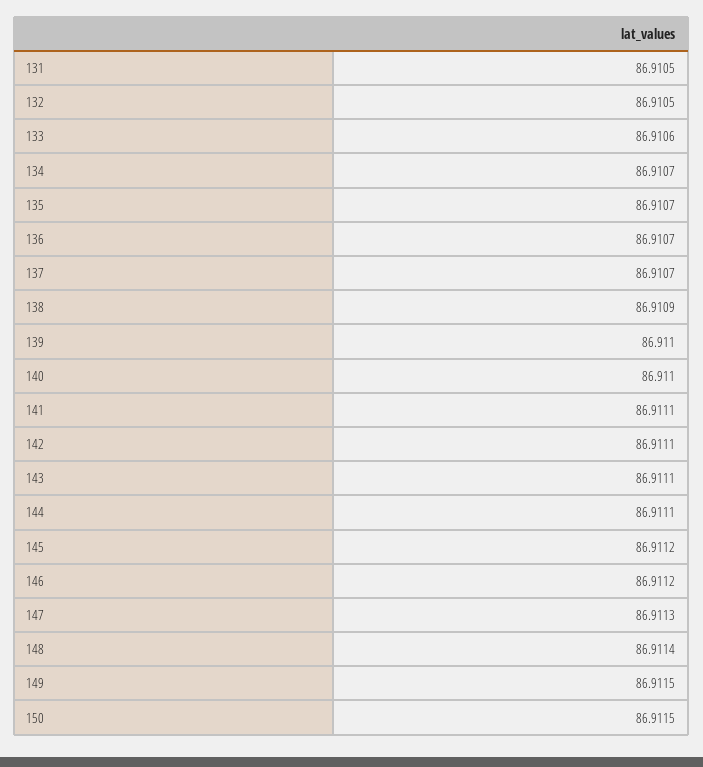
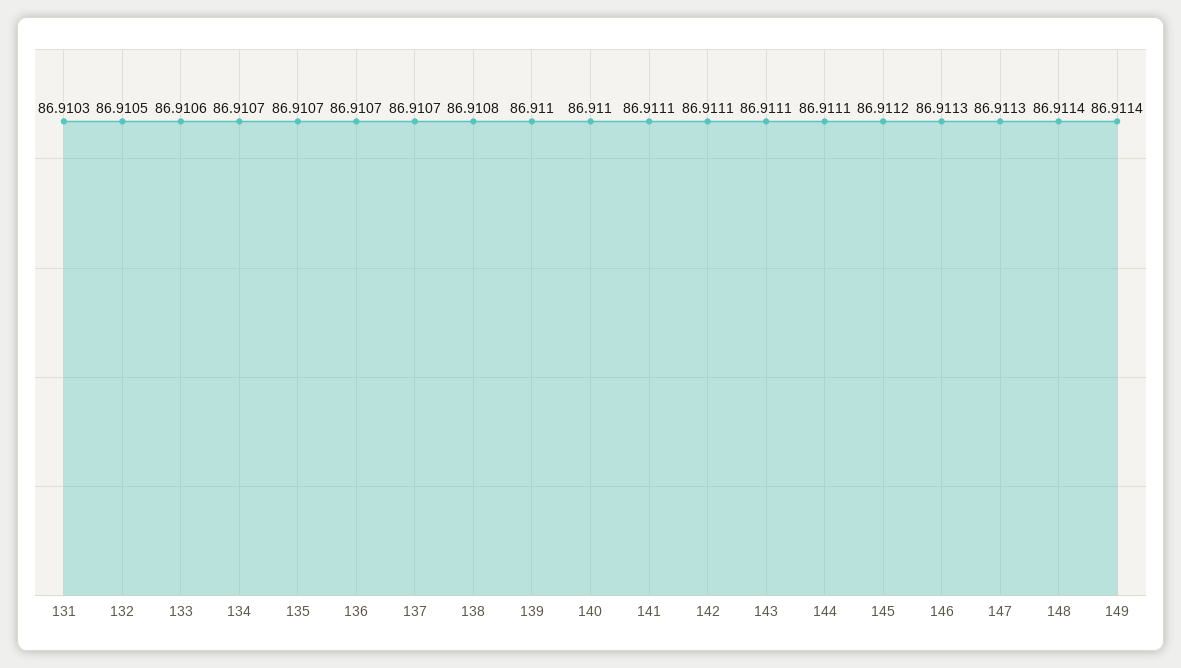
  {
-   "131": 86.9105,
+   "131": 86.9103,
    "132": 86.9105,
    "133": 86.9106,
    "134": 86.9107,
    "135": 86.9107,
    "136": 86.9107,
    "137": 86.9107,
-   "138": 86.9109,
+   "138": 86.9108,
    "139": 86.911,
    "140": 86.911,
    "141": 86.9111,
    "142": 86.9111,
    "143": 86.9111,
    "144": 86.9111,
    "145": 86.9112,
-   "146": 86.9112,
+   "146": 86.9113,
    "147": 86.9113,
    "148": 86.9114,
-   "149": 86.9115,
+   "149": 86.9114
-   "150": 86.9115
  }

